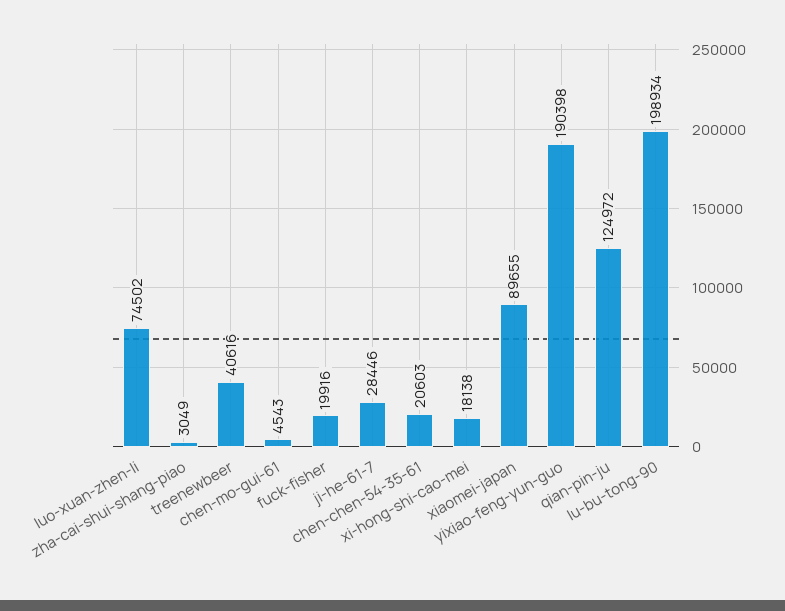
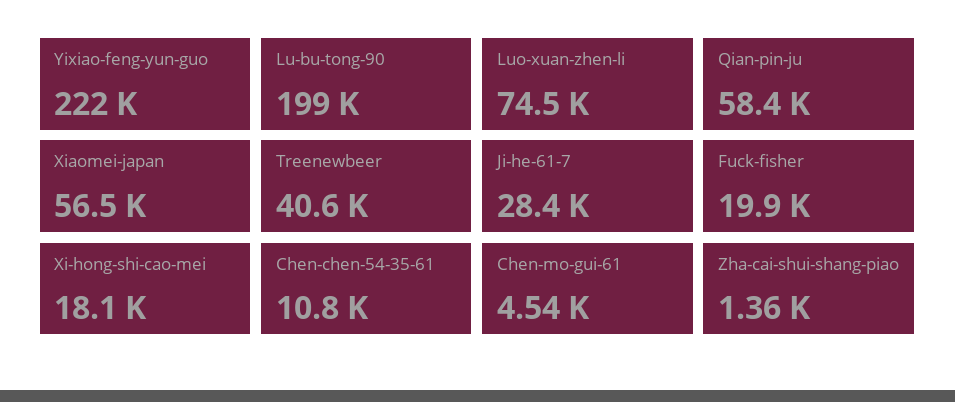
  {
    "luo-xuan-zhen-li": 74502,
-   "zha-cai-shui-shang-piao": 3049,
+   "zha-cai-shui-shang-piao": 1360,
    "treenewbeer": 40616,
    "chen-mo-gui-61": 4543,
    "fuck-fisher": 19916,
    "ji-he-61-7": 28446,
-   "chen-chen-54-35-61": 20603,
+   "chen-chen-54-35-61": 10800,
    "xi-hong-shi-cao-mei": 18138,
-   "xiaomei-japan": 89655,
+   "xiaomei-japan": 56500,
-   "yixiao-feng-yun-guo": 190398,
+   "yixiao-feng-yun-guo": 222000,
-   "qian-pin-ju": 124972,
+   "qian-pin-ju": 58400,
    "lu-bu-tong-90": 198934
  }

